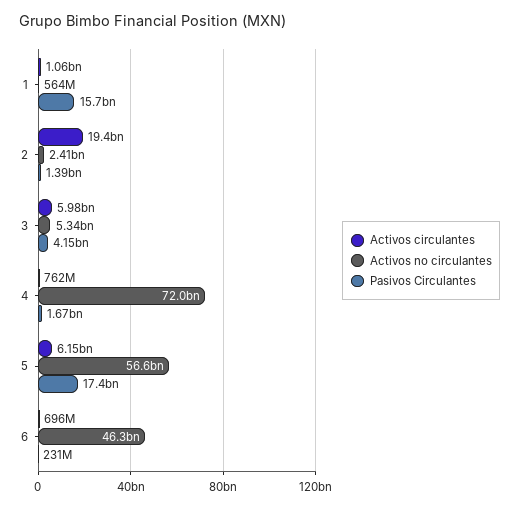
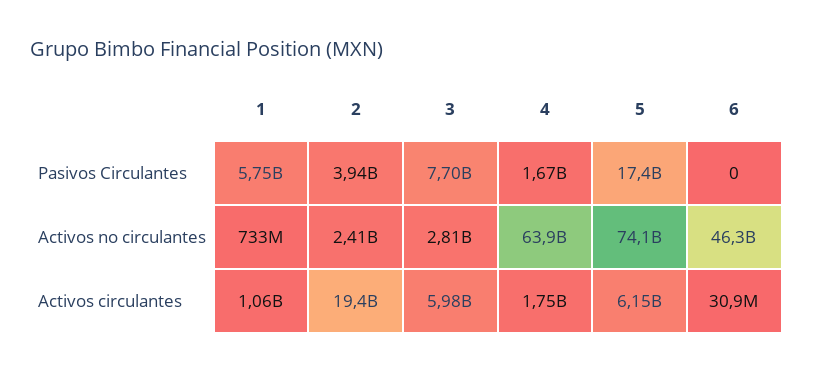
  {
    "Activos circulantes": {
      "1": 1060000000,
      "2": 19400000000,
      "3": 5980000000,
-     "4": 762000000,
+     "4": 1750000000,
      "5": 6150000000,
-     "6": 696000000
+     "6": 30900000
    },
    "Activos no circulantes": {
-     "1": 564000000,
+     "1": 733000000,
      "2": 2410000000,
-     "3": 5340000000,
+     "3": 2810000000,
-     "4": 72000000000,
+     "4": 63900000000,
-     "5": 56600000000,
+     "5": 74100000000,
      "6": 46300000000
    },
    "Pasivos Circulantes": {
-     "1": 15700000000,
+     "1": 5750000000,
-     "2": 1390000000,
+     "2": 3940000000,
-     "3": 4150000000,
+     "3": 7700000000,
      "4": 1670000000,
      "5": 17400000000,
-     "6": 231000000
+     "6": 0
    }
  }

